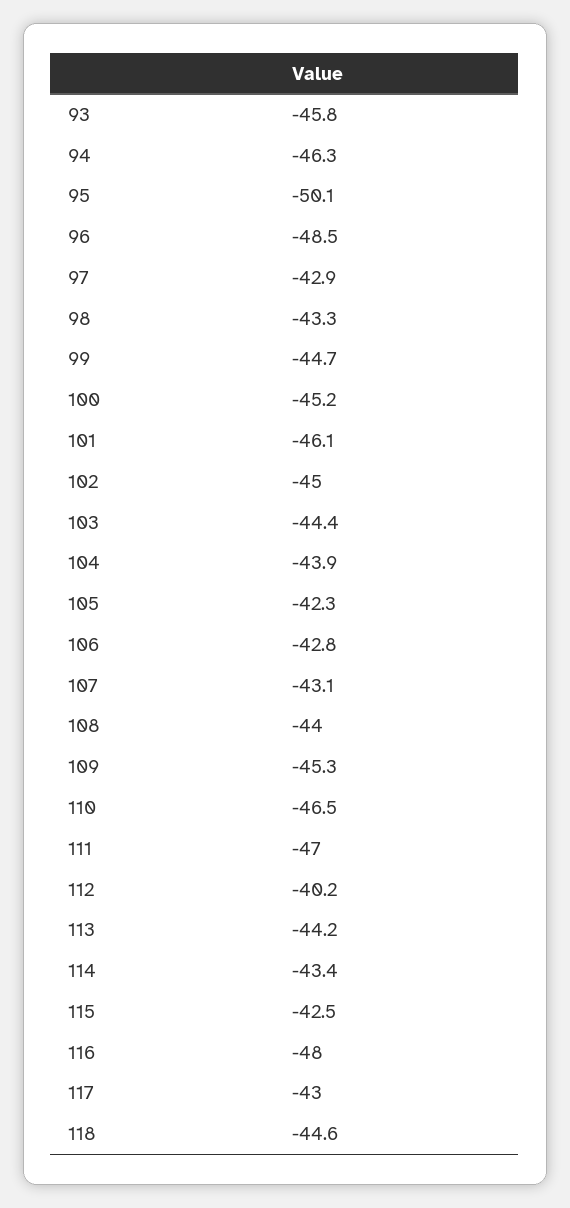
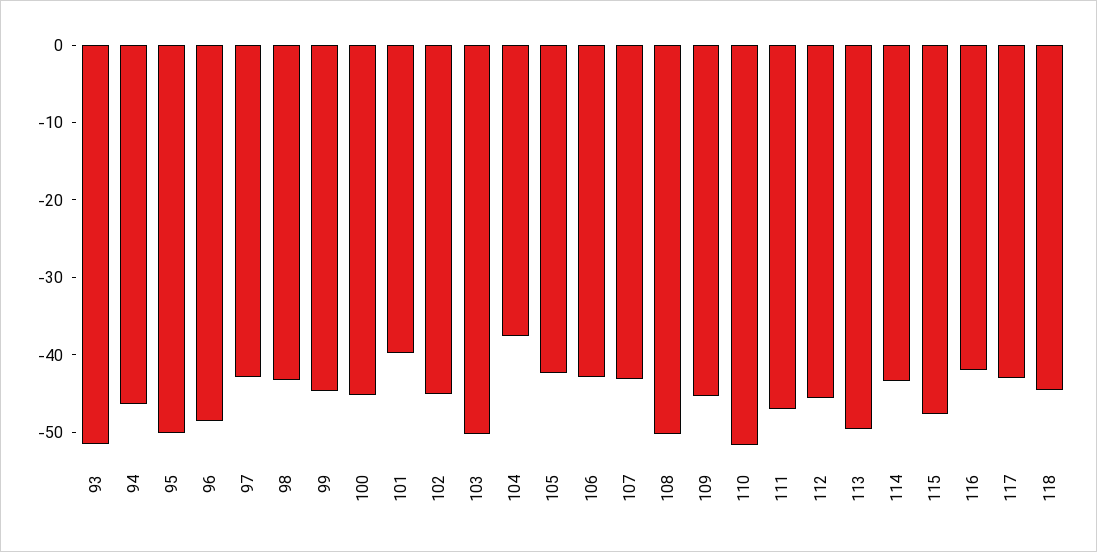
  {
-   "93": -45.8,
+   "93": -52,
    "94": -46.3,
    "95": -50.1,
    "96": -48.5,
    "97": -42.9,
    "98": -43.3,
    "99": -44.7,
    "100": -45.2,
-   "101": -46.1,
+   "101": -40,
    "102": -45,
-   "103": -44.4,
+   "103": -50,
-   "104": -43.9,
+   "104": -38,
    "105": -42.3,
    "106": -42.8,
    "107": -43.1,
-   "108": -44,
+   "108": -50,
    "109": -45.3,
-   "110": -46.5,
+   "110": -52,
    "111": -47,
-   "112": -40.2,
+   "112": -46,
-   "113": -44.2,
+   "113": -50,
    "114": -43.4,
-   "115": -42.5,
+   "115": -48,
-   "116": -48,
+   "116": -42,
    "117": -43,
    "118": -44.6
  }

